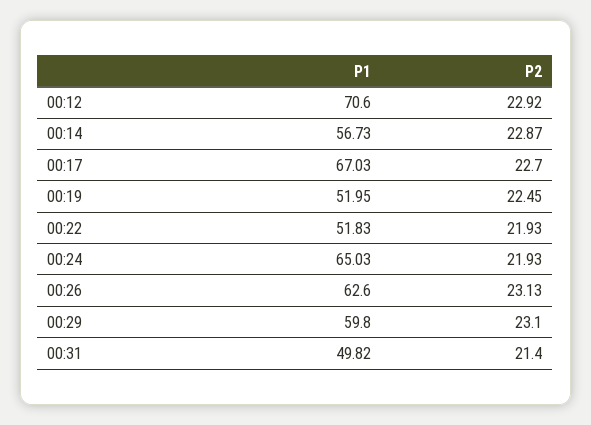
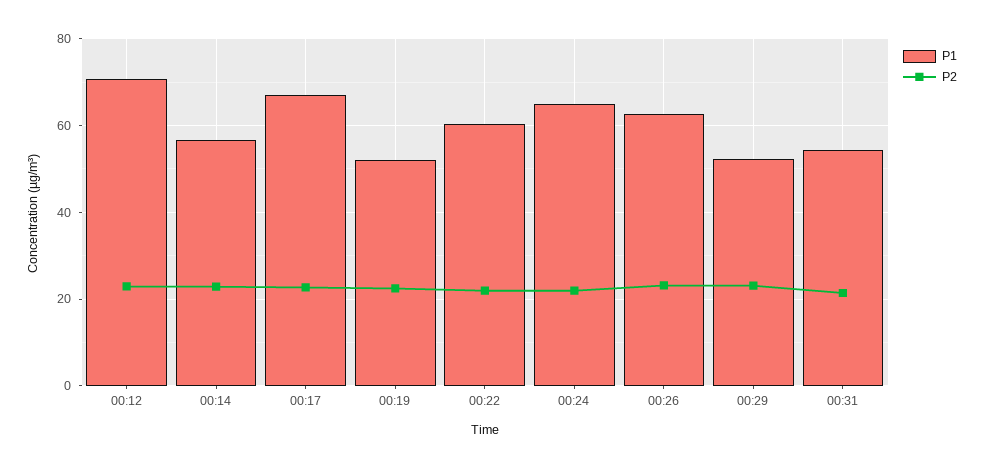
  {
    "P1": {
      "00:12": 70.6,
      "00:14": 56.73,
      "00:17": 67.03,
      "00:19": 51.95,
-     "00:22": 51.83,
+     "00:22": 60,
      "00:24": 65.03,
      "00:26": 62.6,
-     "00:29": 59.8,
+     "00:29": 52,
-     "00:31": 49.82
+     "00:31": 54
    },
    "P2": {
      "00:12": 22.92,
      "00:14": 22.87,
      "00:17": 22.7,
      "00:19": 22.45,
      "00:22": 21.93,
      "00:24": 21.93,
      "00:26": 23.13,
      "00:29": 23.1,
      "00:31": 21.4
    }
  }

